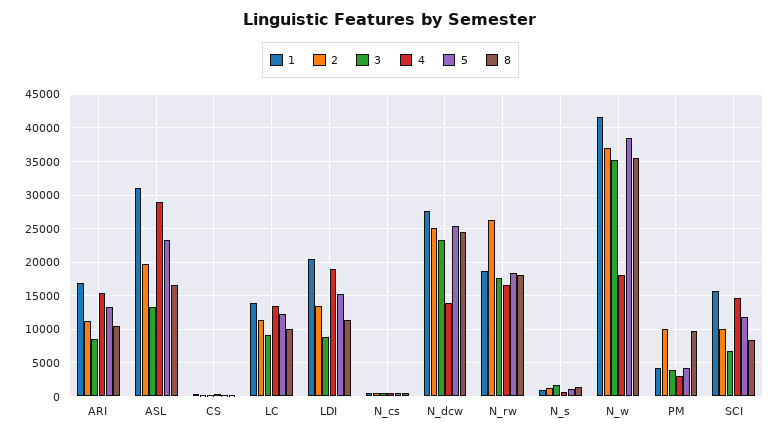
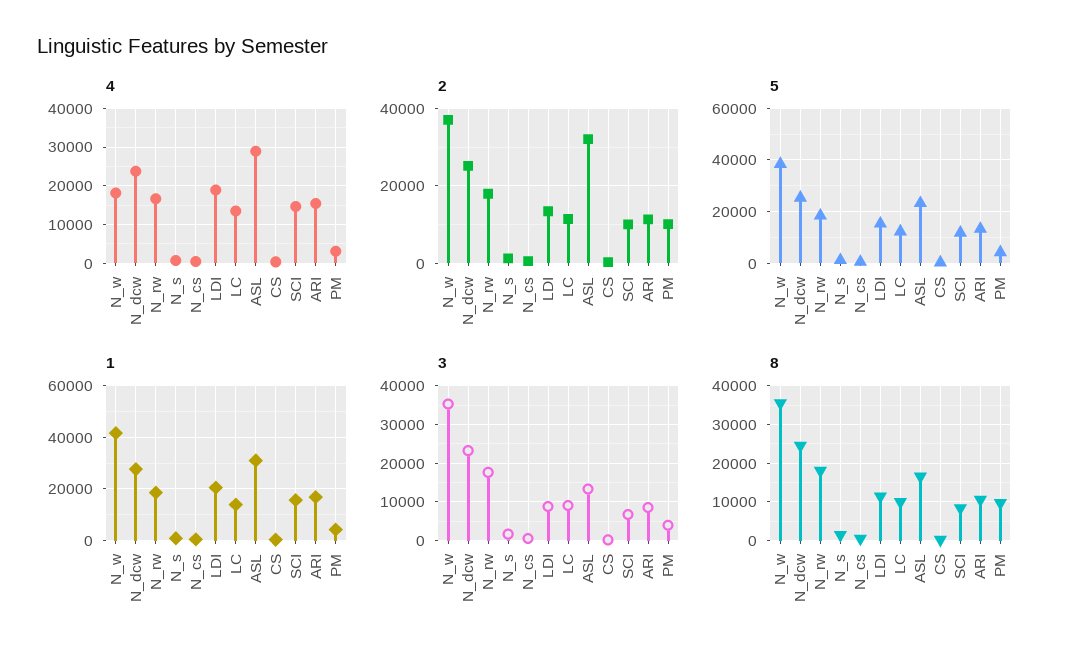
  {
    "1": {
      "ARI": 17000,
      "ASL": 31000,
      "CS": 0,
      "LC": 14000,
      "LDI": 21000,
      "N_cs": 0,
      "N_dcw": 28000,
      "N_rw": 19000,
      "N_s": 1000,
      "N_w": 42000,
      "PM": 4000,
      "SCI": 16000
    },
    "2": {
      "ARI": 11000,
-     "ASL": 20000,
+     "ASL": 32000,
      "CS": 0,
      "LC": 11000,
      "LDI": 13000,
      "N_cs": 1000,
      "N_dcw": 25000,
-     "N_rw": 26000,
+     "N_rw": 18000,
      "N_s": 1000,
      "N_w": 37000,
      "PM": 10000,
      "SCI": 10000
    },
    "3": {
      "ARI": 9000,
      "ASL": 13000,
      "CS": 0,
      "LC": 9000,
      "LDI": 9000,
      "N_cs": 1000,
      "N_dcw": 23000,
      "N_rw": 18000,
      "N_s": 2000,
      "N_w": 35000,
      "PM": 4000,
      "SCI": 7000
    },
    "4": {
      "ARI": 15000,
      "ASL": 29000,
      "CS": 0,
      "LC": 13000,
      "LDI": 19000,
      "N_cs": 0,
-     "N_dcw": 14000,
+     "N_dcw": 24000,
      "N_rw": 17000,
      "N_s": 1000,
      "N_w": 18000,
      "PM": 3000,
      "SCI": 15000
    },
    "5": {
      "ARI": 13000,
      "ASL": 23000,
      "CS": 0,
      "LC": 12000,
      "LDI": 15000,
      "N_cs": 0,
      "N_dcw": 25000,
      "N_rw": 18000,
      "N_s": 1000,
      "N_w": 38000,
      "PM": 4000,
      "SCI": 12000
    },
    "8": {
      "ARI": 11000,
      "ASL": 17000,
      "CS": 0,
      "LC": 10000,
      "LDI": 11000,
      "N_cs": 1000,
      "N_dcw": 25000,
      "N_rw": 18000,
      "N_s": 1000,
      "N_w": 36000,
      "PM": 10000,
      "SCI": 8000
    }
  }

